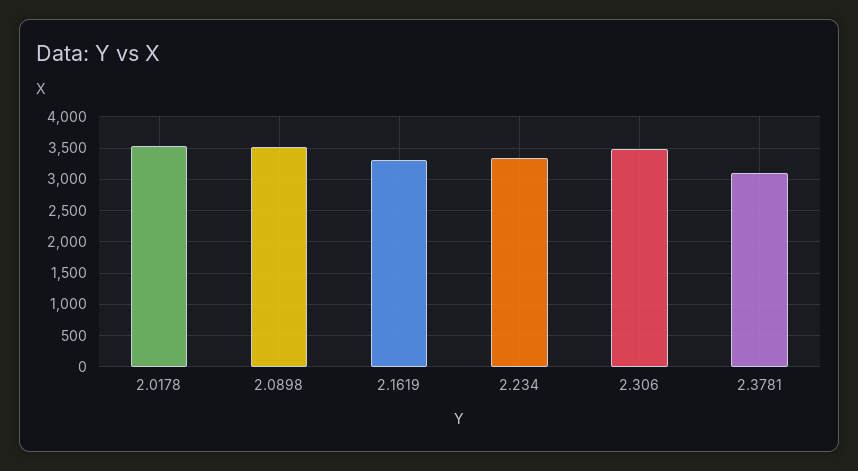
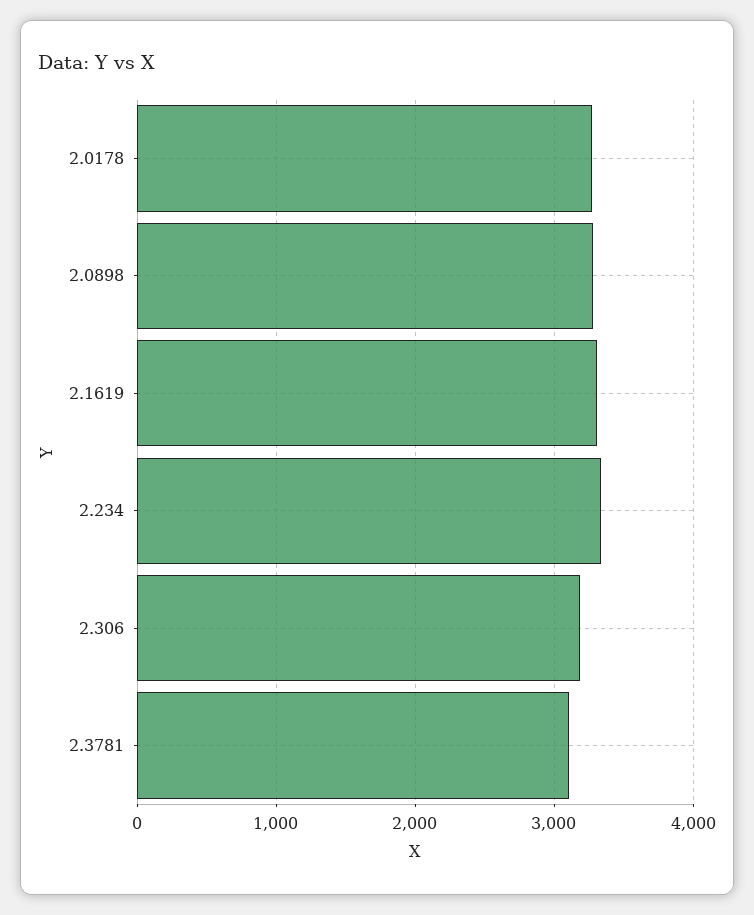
  {
-   "2.0178": 3500,
+   "2.0178": 3300,
-   "2.0898": 3500,
+   "2.0898": 3300,
    "2.1619": 3300,
    "2.234": 3300,
-   "2.306": 3500,
+   "2.306": 3200,
    "2.3781": 3100
  }

